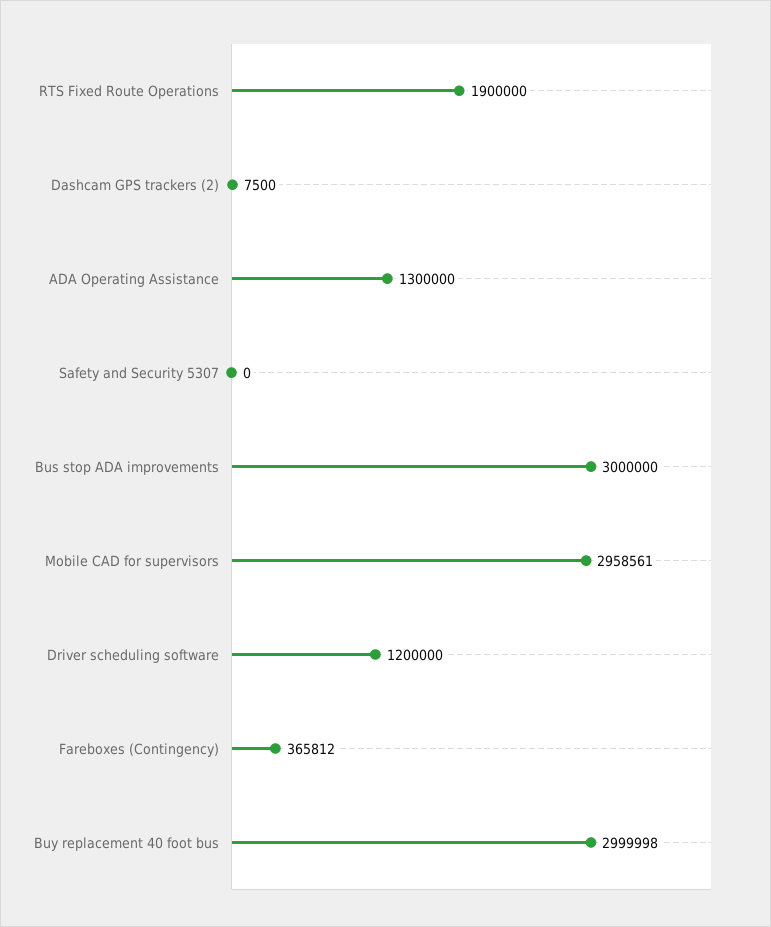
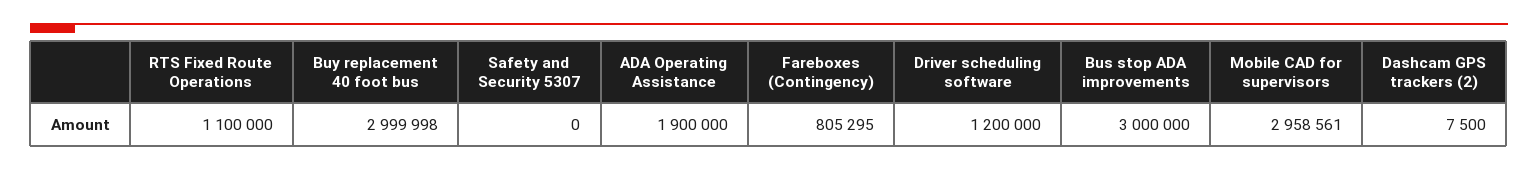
  {
-   "RTS Fixed Route Operations": 1900000,
+   "RTS Fixed Route Operations": 1100000,
    "Dashcam GPS trackers (2)": 7500,
-   "ADA Operating Assistance": 1300000,
+   "ADA Operating Assistance": 1900000,
    "Safety and Security 5307": 0,
    "Bus stop ADA improvements": 3000000,
    "Mobile CAD for supervisors": 2958561,
    "Driver scheduling software": 1200000,
-   "Fareboxes (Contingency)": 365812,
+   "Fareboxes (Contingency)": 805295,
    "Buy replacement 40 foot bus": 2999998
  }

